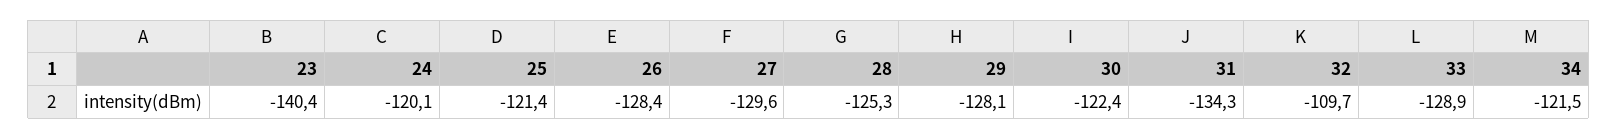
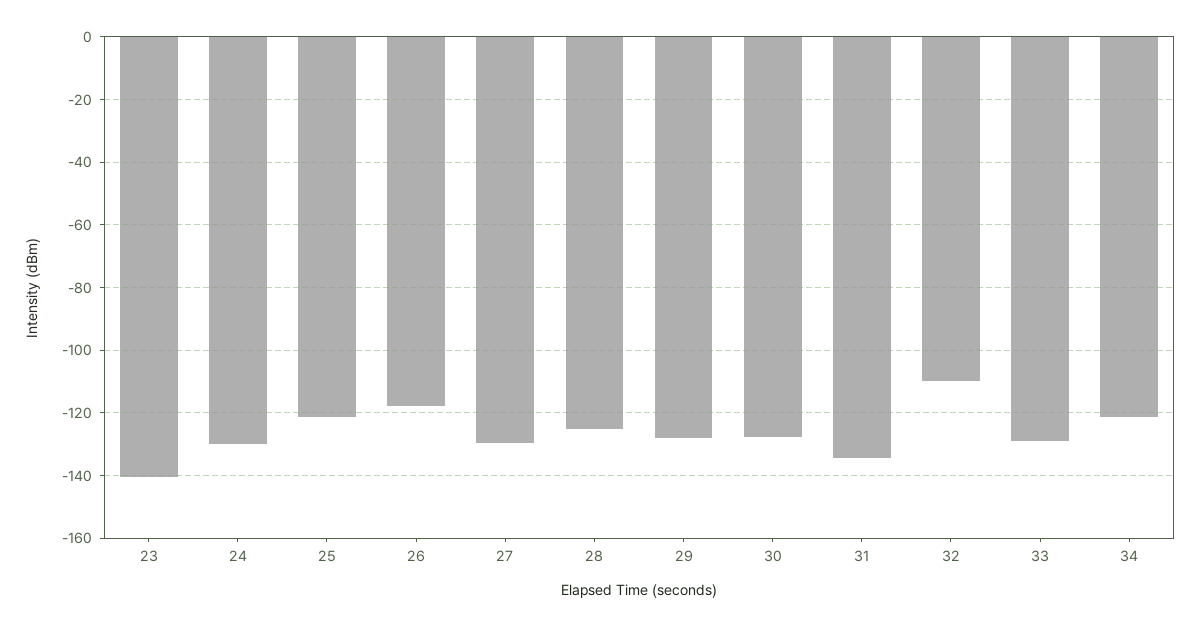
  {
    "23": -140.4,
-   "24": -120.1,
+   "24": -130,
    "25": -121.4,
-   "26": -128.4,
+   "26": -118,
    "27": -129.6,
    "28": -125.3,
    "29": -128.1,
-   "30": -122.4,
+   "30": -128,
    "31": -134.3,
    "32": -109.7,
    "33": -128.9,
    "34": -121.5
  }

